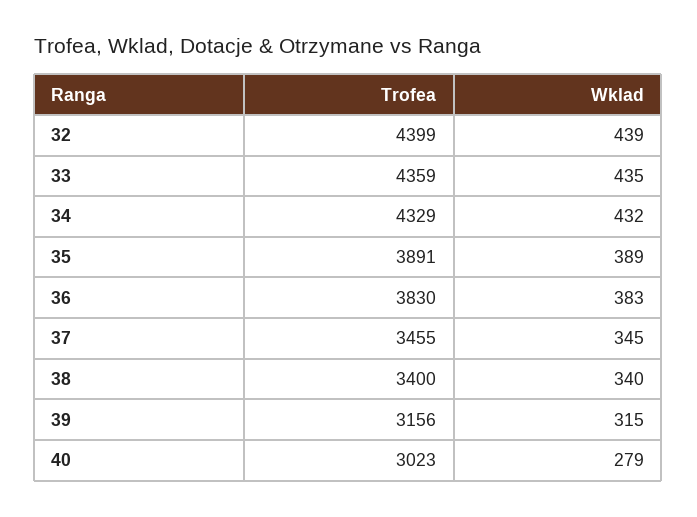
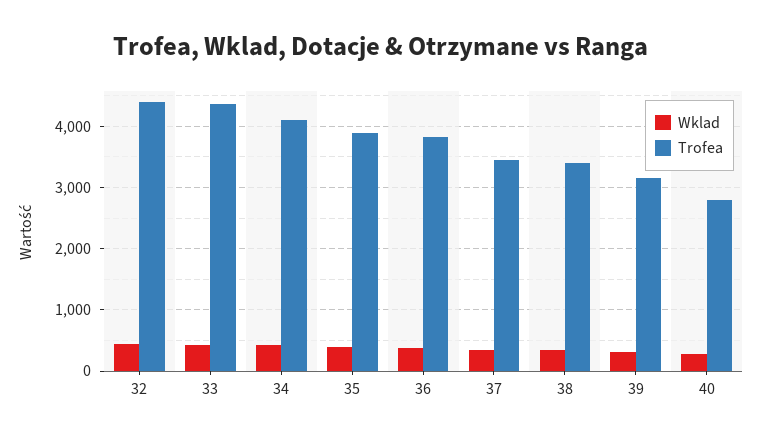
  {
    "Trofea": {
      "32": 4399,
      "33": 4359,
-     "34": 4329,
+     "34": 4100,
      "35": 3891,
      "36": 3830,
      "37": 3455,
      "38": 3400,
      "39": 3156,
-     "40": 3023
+     "40": 2800
    },
    "Wklad": {
      "32": 439,
      "33": 435,
      "34": 432,
      "35": 389,
      "36": 383,
      "37": 345,
      "38": 340,
      "39": 315,
      "40": 279
    }
  }

